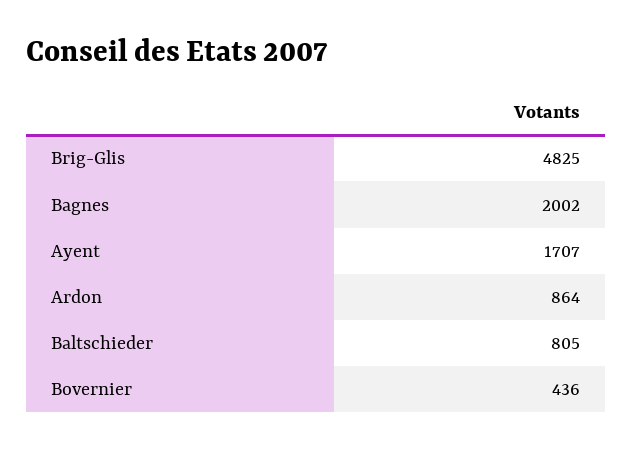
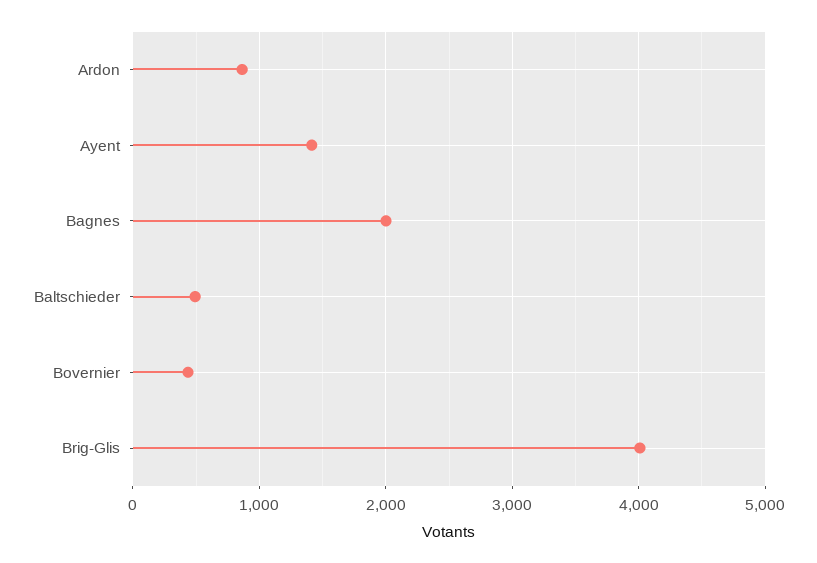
  {
-   "Brig-Glis": 4825,
+   "Brig-Glis": 4000,
    "Bagnes": 2002,
-   "Ayent": 1707,
+   "Ayent": 1400,
    "Ardon": 864,
-   "Baltschieder": 805,
+   "Baltschieder": 500,
    "Bovernier": 436
  }

